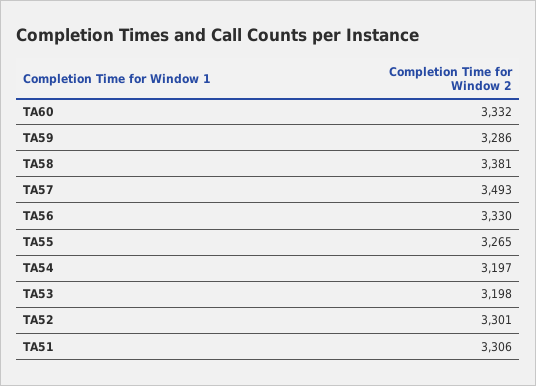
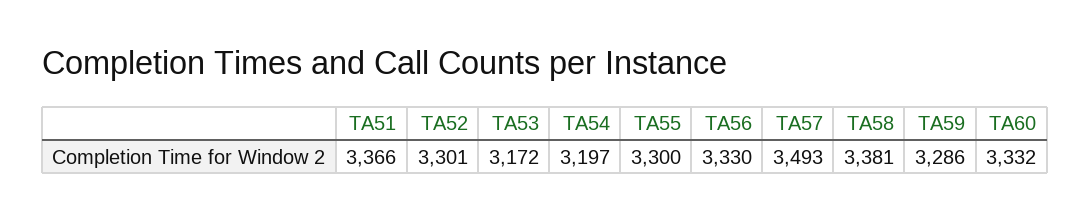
  {
    "TA60": 3332,
    "TA59": 3286,
    "TA58": 3381,
    "TA57": 3493,
    "TA56": 3330,
-   "TA55": 3265,
+   "TA55": 3300,
    "TA54": 3197,
-   "TA53": 3198,
+   "TA53": 3172,
    "TA52": 3301,
-   "TA51": 3306
+   "TA51": 3366
  }

